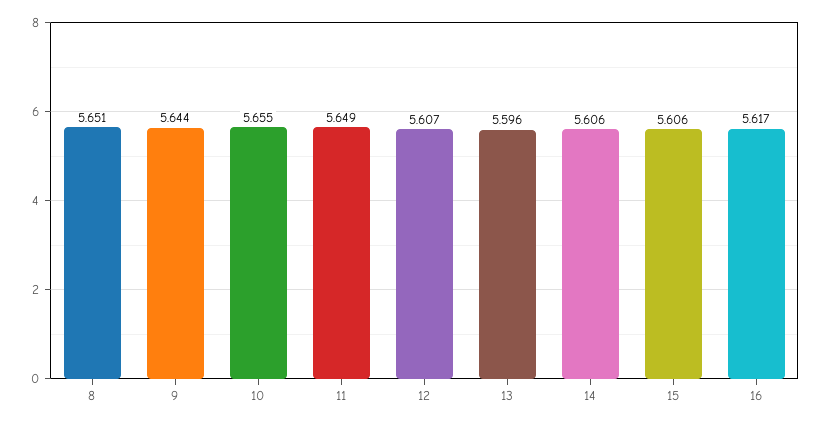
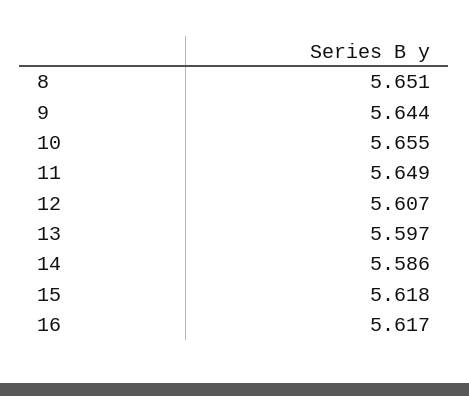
  {
    "8": 5.651,
    "9": 5.644,
    "10": 5.655,
    "11": 5.649,
    "12": 5.607,
-   "13": 5.596,
+   "13": 5.597,
-   "14": 5.606,
+   "14": 5.586,
-   "15": 5.606,
+   "15": 5.618,
    "16": 5.617
  }

